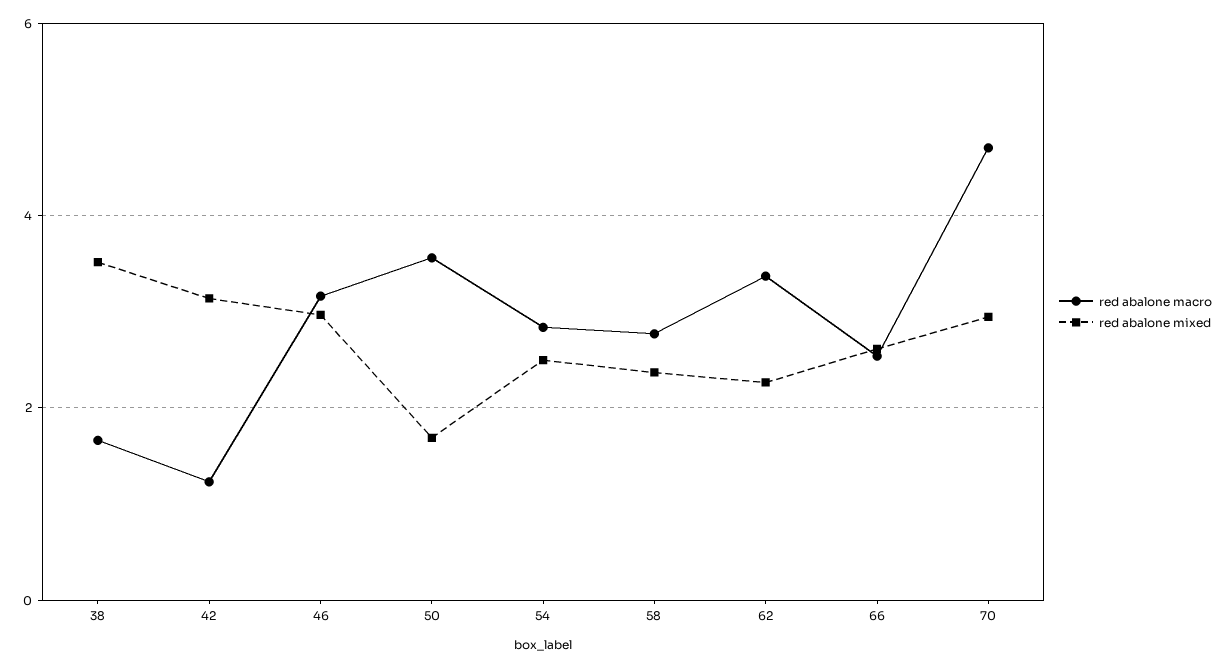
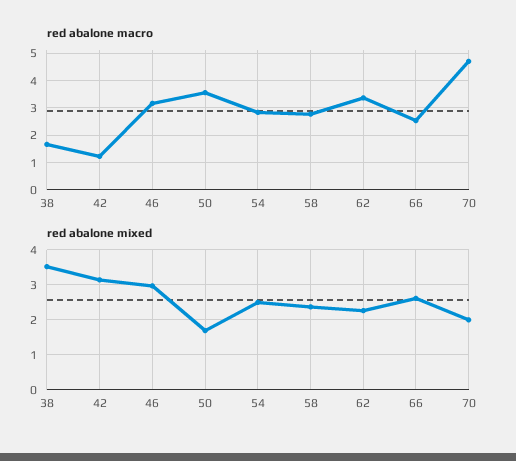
  {
    "red abalone macro": {
      "38": 1.6,
      "42": 1.2,
      "46": 3.2,
      "50": 3.6,
      "54": 2.8,
      "58": 2.8,
      "62": 3.4,
      "66": 2.6,
      "70": 4.8
    },
    "red abalone mixed": {
      "38": 3.6,
      "42": 3.2,
      "46": 3,
      "50": 1.6,
      "54": 2.4,
      "58": 2.4,
      "62": 2.2,
      "66": 2.6,
-     "70": 3
+     "70": 2
    }
  }

